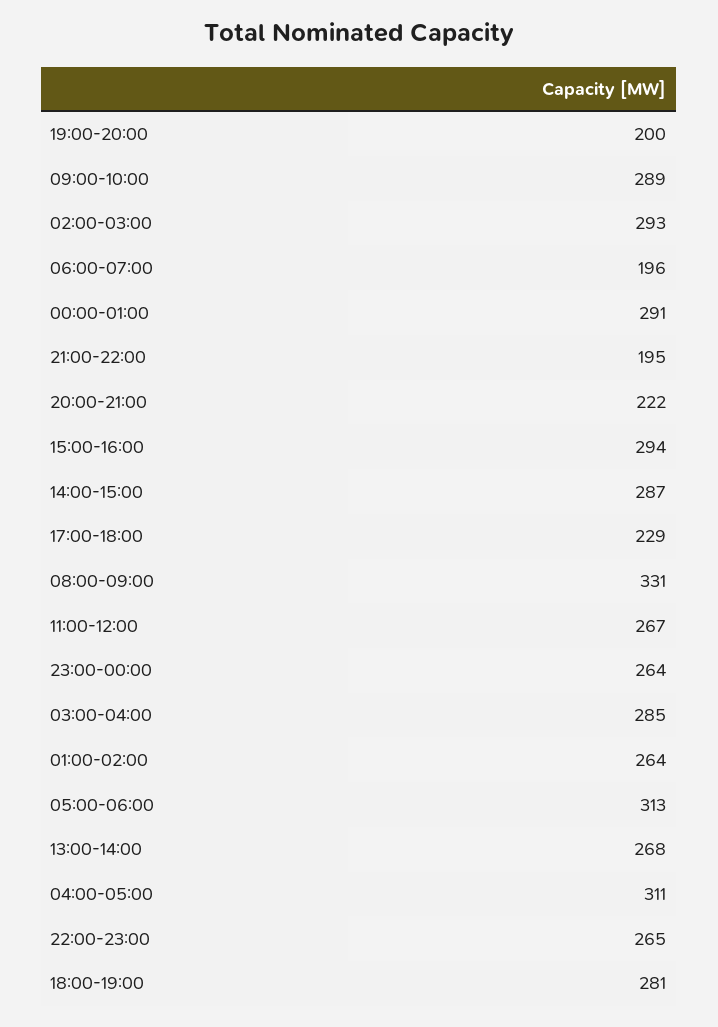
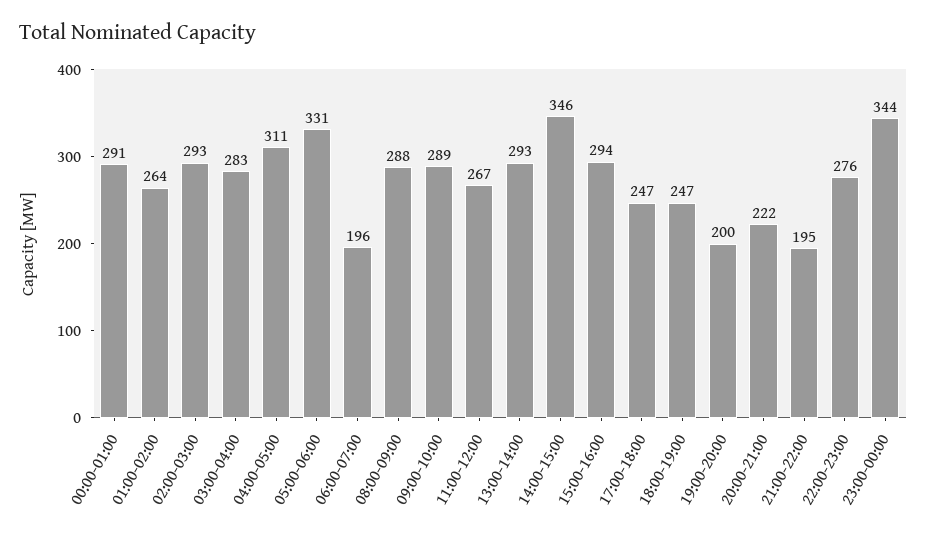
  {
    "19:00-20:00": 200,
    "09:00-10:00": 289,
    "02:00-03:00": 293,
    "06:00-07:00": 196,
    "00:00-01:00": 291,
    "21:00-22:00": 195,
    "20:00-21:00": 222,
    "15:00-16:00": 294,
-   "14:00-15:00": 287,
+   "14:00-15:00": 346,
-   "17:00-18:00": 229,
+   "17:00-18:00": 247,
-   "08:00-09:00": 331,
+   "08:00-09:00": 288,
    "11:00-12:00": 267,
-   "23:00-00:00": 264,
+   "23:00-00:00": 344,
-   "03:00-04:00": 285,
+   "03:00-04:00": 283,
    "01:00-02:00": 264,
-   "05:00-06:00": 313,
+   "05:00-06:00": 331,
-   "13:00-14:00": 268,
+   "13:00-14:00": 293,
    "04:00-05:00": 311,
-   "22:00-23:00": 265,
+   "22:00-23:00": 276,
-   "18:00-19:00": 281
+   "18:00-19:00": 247
  }

